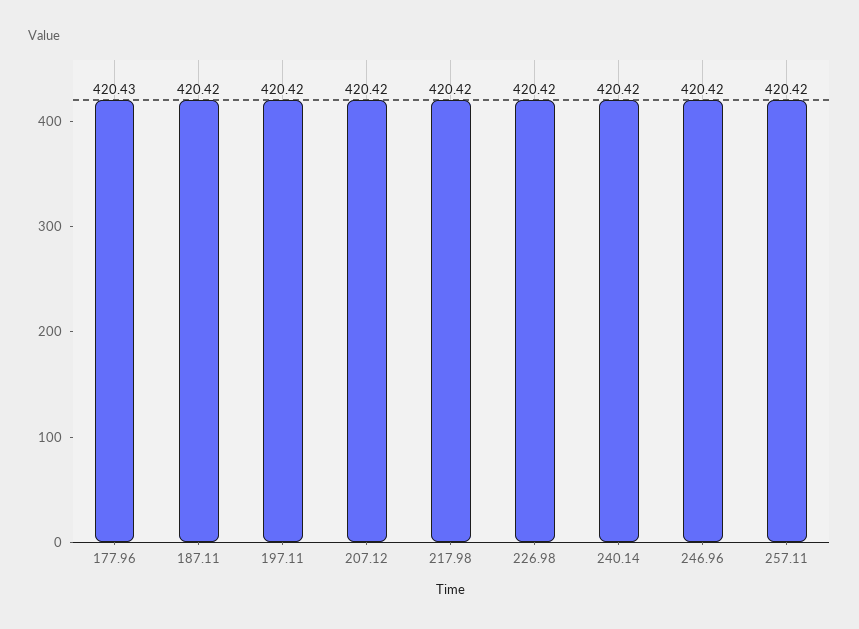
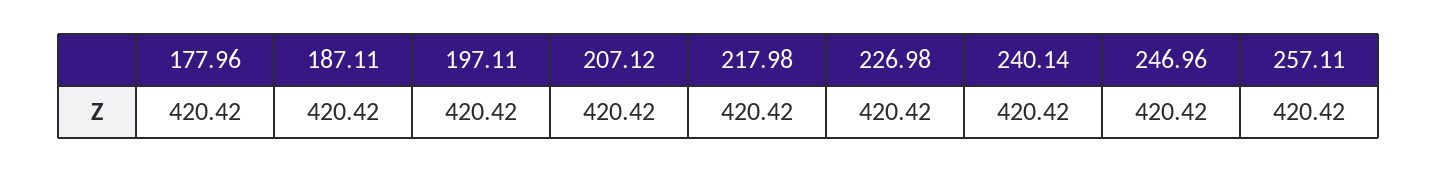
  {
-   "177.96": 420.43,
+   "177.96": 420.42,
    "187.11": 420.42,
    "197.11": 420.42,
    "207.12": 420.42,
    "217.98": 420.42,
    "226.98": 420.42,
    "240.14": 420.42,
    "246.96": 420.42,
    "257.11": 420.42
  }

